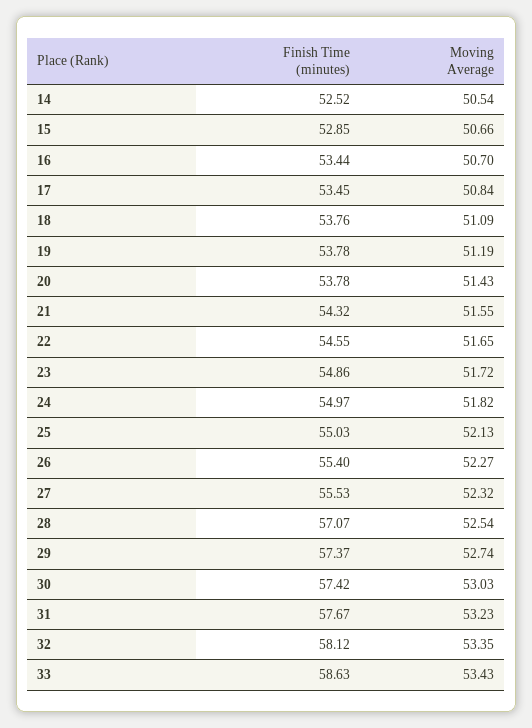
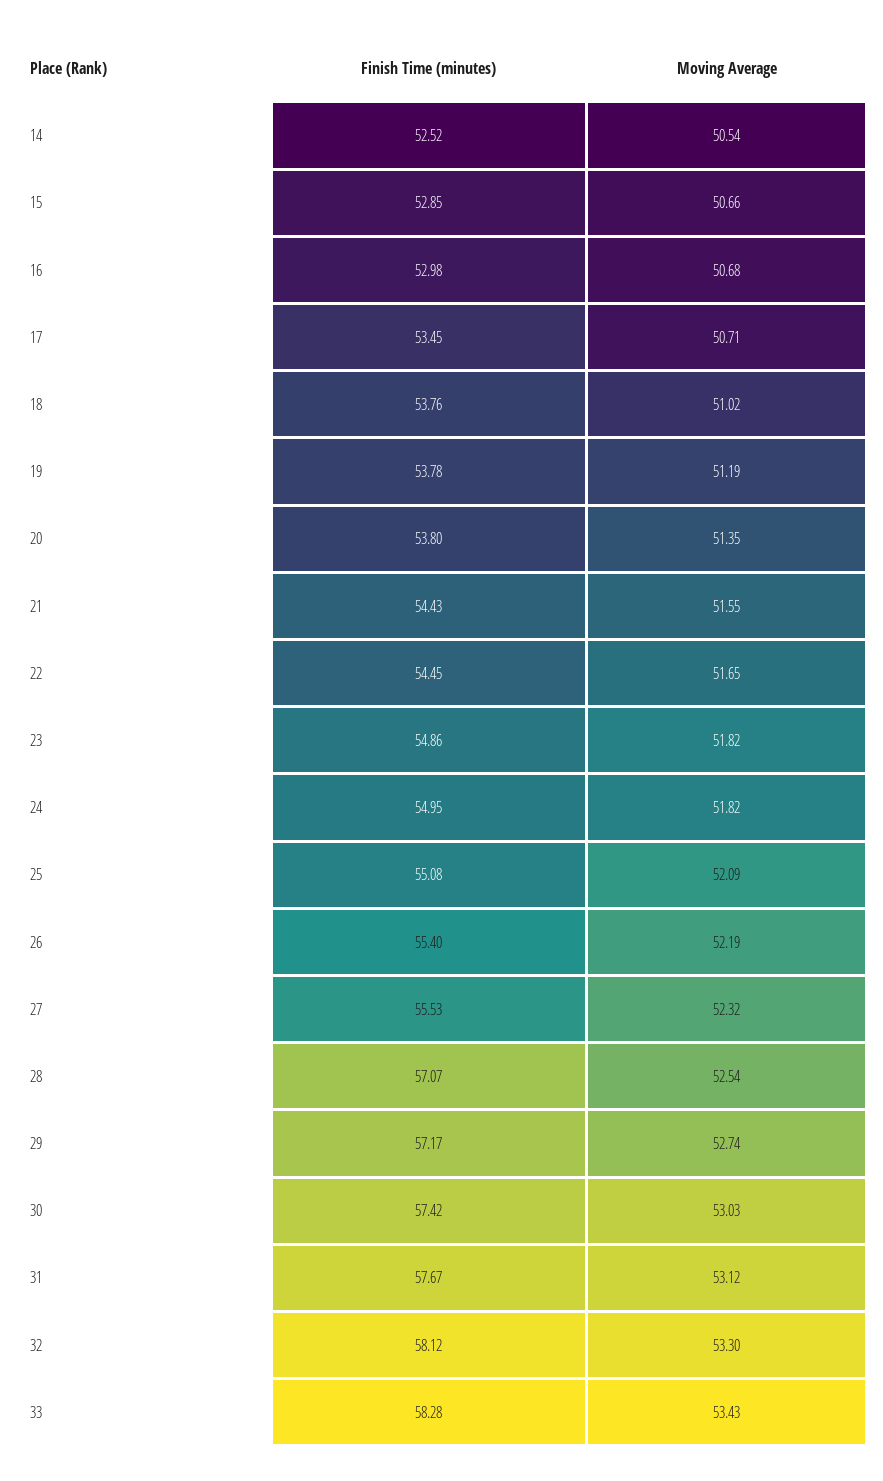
  {
    "Finish Time (minutes)": {
      "14": 52.52,
      "15": 52.85,
-     "16": 53.44,
+     "16": 52.98,
      "17": 53.45,
      "18": 53.76,
      "19": 53.78,
-     "20": 53.78,
+     "20": 53.8,
-     "21": 54.32,
+     "21": 54.43,
-     "22": 54.55,
+     "22": 54.45,
      "23": 54.86,
-     "24": 54.97,
+     "24": 54.95,
-     "25": 55.03,
+     "25": 55.08,
      "26": 55.4,
      "27": 55.53,
      "28": 57.07,
-     "29": 57.37,
+     "29": 57.17,
      "30": 57.42,
      "31": 57.67,
      "32": 58.12,
-     "33": 58.63
+     "33": 58.28
    },
    "Moving Average": {
      "14": 50.54,
      "15": 50.66,
-     "16": 50.7,
+     "16": 50.68,
-     "17": 50.84,
+     "17": 50.71,
-     "18": 51.09,
+     "18": 51.02,
      "19": 51.19,
-     "20": 51.43,
+     "20": 51.35,
      "21": 51.55,
      "22": 51.65,
-     "23": 51.72,
+     "23": 51.82,
      "24": 51.82,
-     "25": 52.13,
+     "25": 52.09,
-     "26": 52.27,
+     "26": 52.19,
      "27": 52.32,
      "28": 52.54,
      "29": 52.74,
      "30": 53.03,
-     "31": 53.23,
+     "31": 53.12,
-     "32": 53.35,
+     "32": 53.3,
      "33": 53.43
    }
  }

